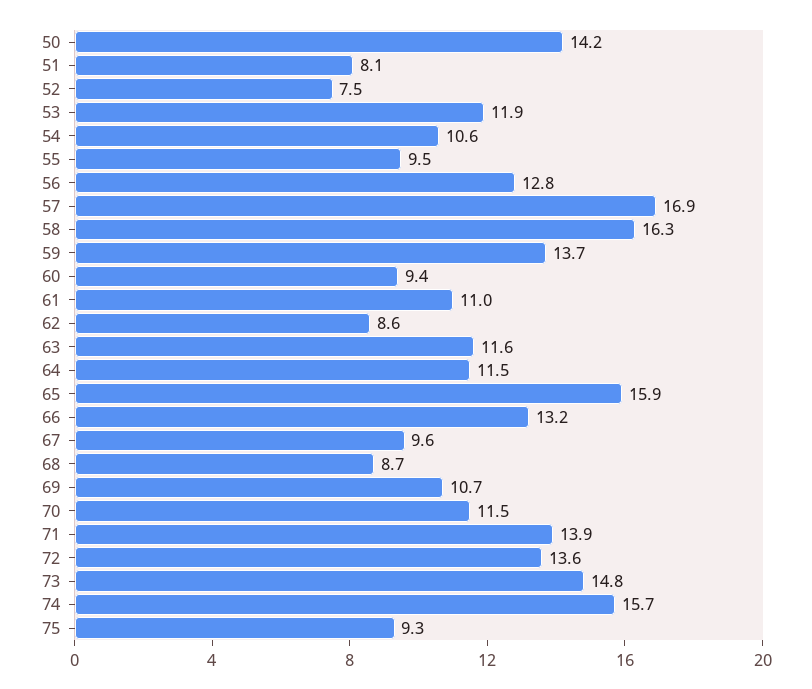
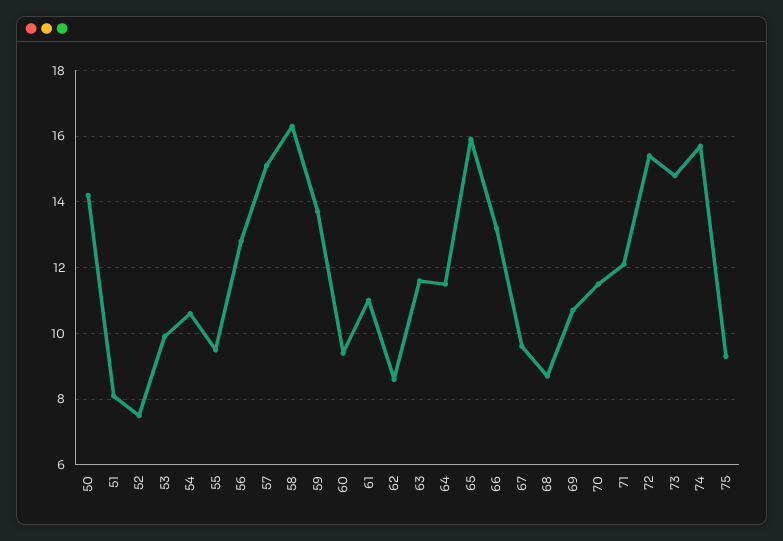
  {
    "50": 14.2,
    "51": 8.1,
    "52": 7.5,
-   "53": 11.9,
+   "53": 10,
    "54": 10.6,
    "55": 9.5,
    "56": 12.8,
-   "57": 16.9,
+   "57": 15,
    "58": 16.3,
    "59": 13.7,
    "60": 9.4,
    "61": 11,
    "62": 8.6,
    "63": 11.6,
    "64": 11.5,
    "65": 15.9,
    "66": 13.2,
    "67": 9.6,
    "68": 8.7,
    "69": 10.7,
    "70": 11.5,
-   "71": 13.9,
+   "71": 12,
-   "72": 13.6,
+   "72": 15.5,
    "73": 14.8,
    "74": 15.7,
    "75": 9.3
  }

